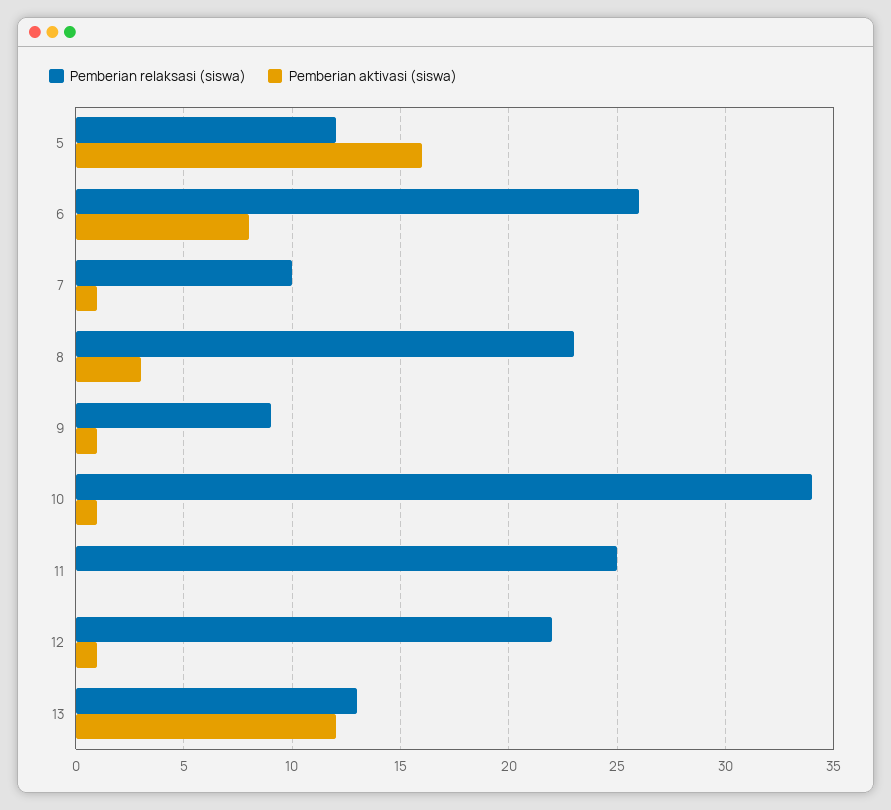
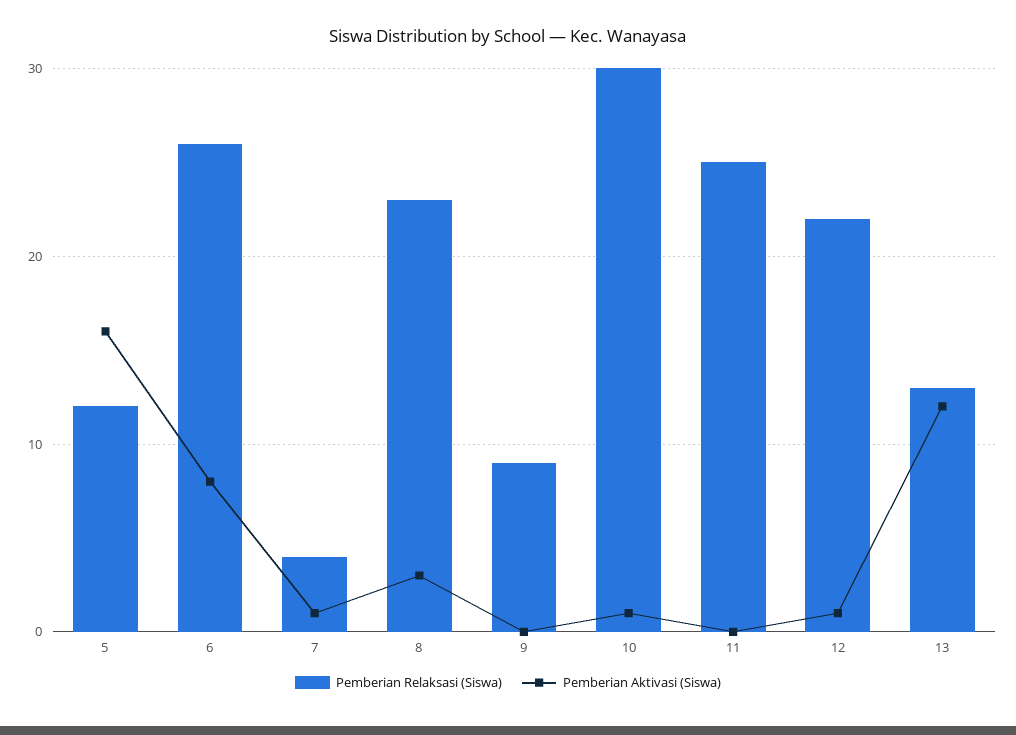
  {
    "Pemberian relaksasi (siswa)": {
      "5": 12,
      "6": 26,
-     "7": 10,
+     "7": 4,
      "8": 23,
      "9": 9,
-     "10": 34,
+     "10": 30,
      "11": 25,
      "12": 22,
      "13": 13
    },
    "Pemberian aktivasi (siswa)": {
      "5": 16,
      "6": 8,
      "7": 1,
      "8": 3,
-     "9": 1,
+     "9": 0,
      "10": 1,
      "11": 0,
      "12": 1,
      "13": 12
    }
  }

